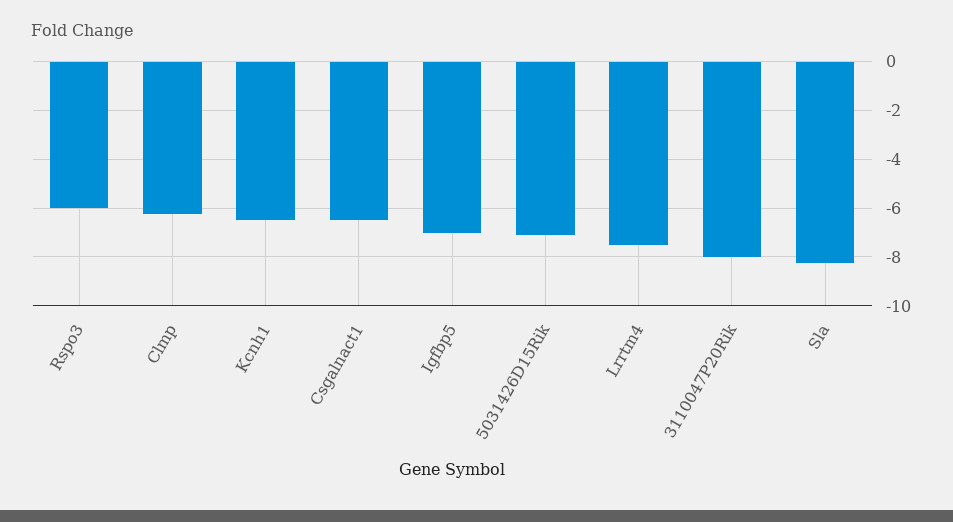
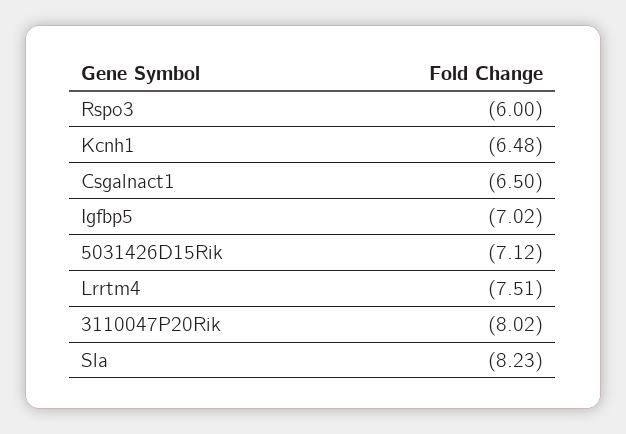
  {
    "Rspo3": -6,
-   "Clmp": -6.25,
    "Kcnh1": -6.48,
    "Csgalnact1": -6.5,
    "Igfbp5": -7.02,
    "5031426D15Rik": -7.12,
    "Lrrtm4": -7.51,
    "3110047P20Rik": -8.02,
    "Sla": -8.23
  }

